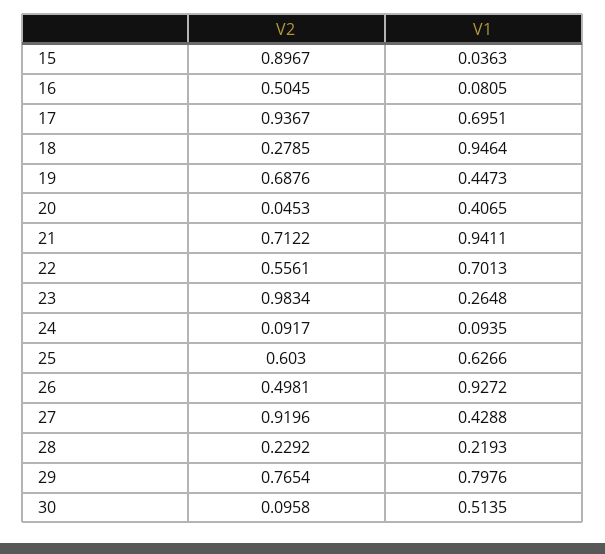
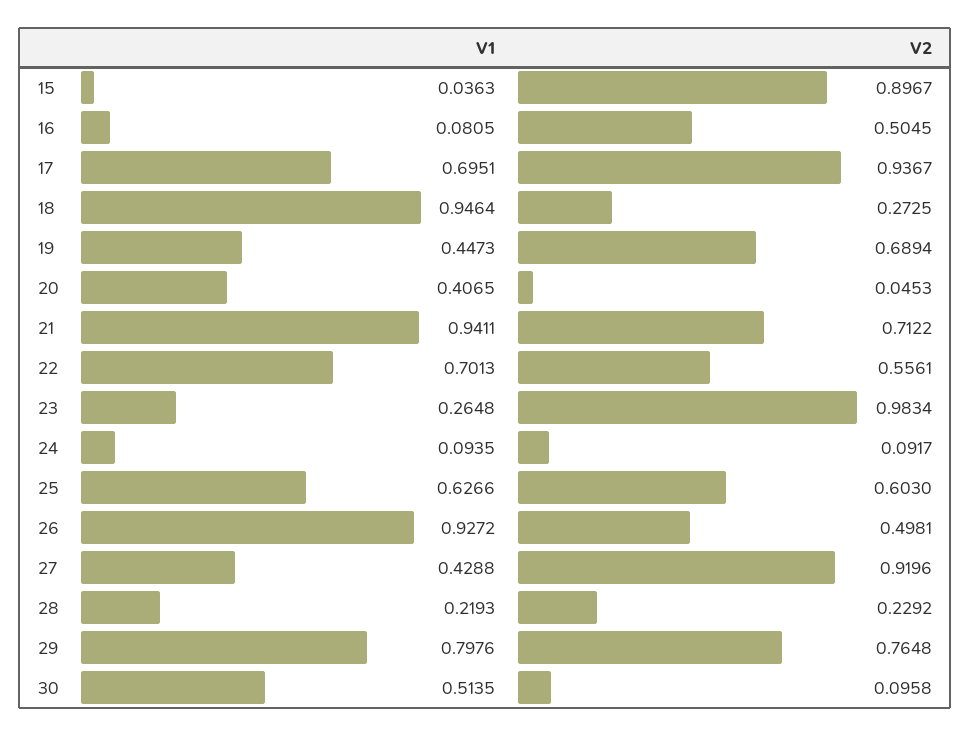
  {
    "V2": {
      "15": 0.8967,
      "16": 0.5045,
      "17": 0.9367,
-     "18": 0.2785,
+     "18": 0.2725,
-     "19": 0.6876,
+     "19": 0.6894,
      "20": 0.0453,
      "21": 0.7122,
      "22": 0.5561,
      "23": 0.9834,
      "24": 0.0917,
      "25": 0.603,
      "26": 0.4981,
      "27": 0.9196,
      "28": 0.2292,
-     "29": 0.7654,
+     "29": 0.7648,
      "30": 0.0958
    },
    "V1": {
      "15": 0.0363,
      "16": 0.0805,
      "17": 0.6951,
      "18": 0.9464,
      "19": 0.4473,
      "20": 0.4065,
      "21": 0.9411,
      "22": 0.7013,
      "23": 0.2648,
      "24": 0.0935,
      "25": 0.6266,
      "26": 0.9272,
      "27": 0.4288,
      "28": 0.2193,
      "29": 0.7976,
      "30": 0.5135
    }
  }

